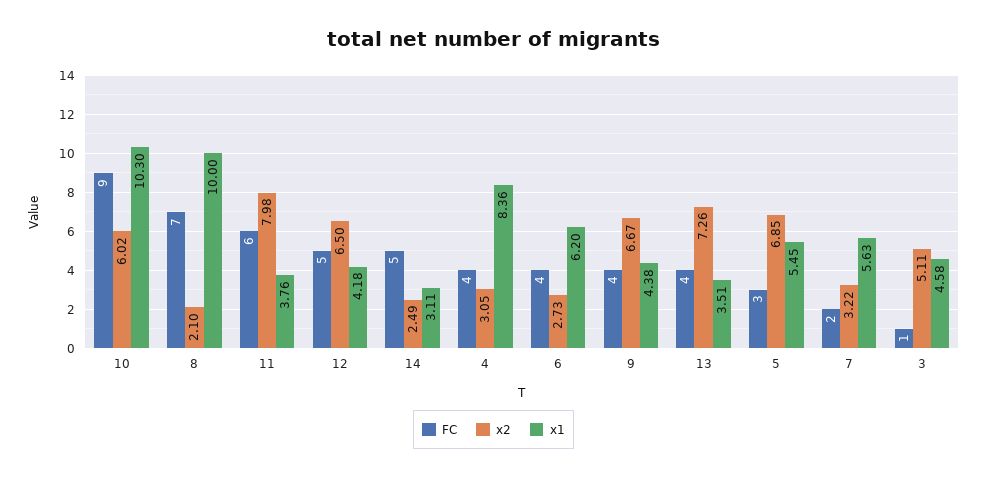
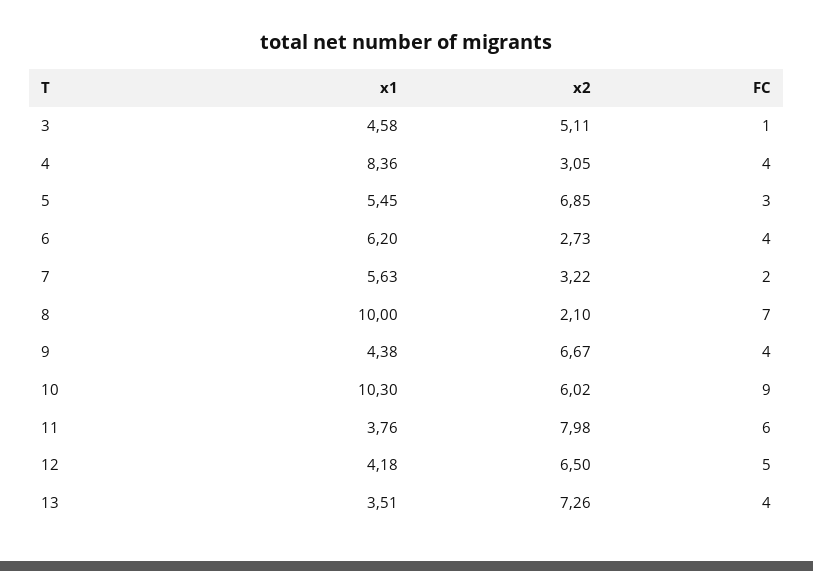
  {
    "FC": {
      "10": 9,
      "8": 7,
      "11": 6,
      "12": 5,
-     "14": 5,
      "4": 4,
      "6": 4,
      "9": 4,
      "13": 4,
      "5": 3,
      "7": 2,
      "3": 1
    },
    "x2": {
      "10": 6.02,
      "8": 2.1,
      "11": 7.98,
      "12": 6.5,
-     "14": 2.49,
      "4": 3.05,
      "6": 2.73,
      "9": 6.67,
      "13": 7.26,
      "5": 6.85,
      "7": 3.22,
      "3": 5.11
    },
    "x1": {
      "10": 10.3,
      "8": 10,
      "11": 3.76,
      "12": 4.18,
-     "14": 3.11,
      "4": 8.36,
      "6": 6.2,
      "9": 4.38,
      "13": 3.51,
      "5": 5.45,
      "7": 5.63,
      "3": 4.58
    }
  }

